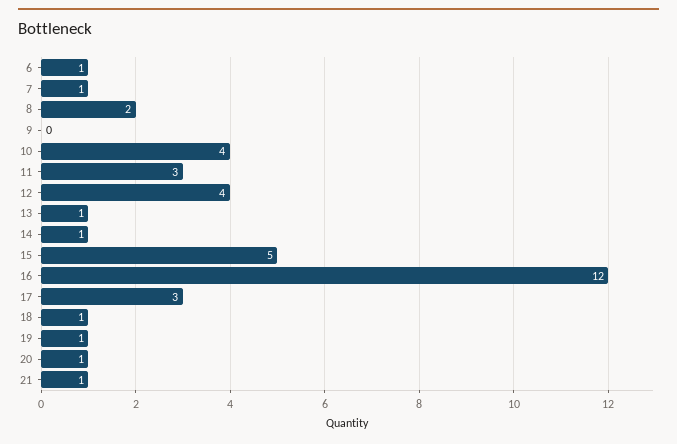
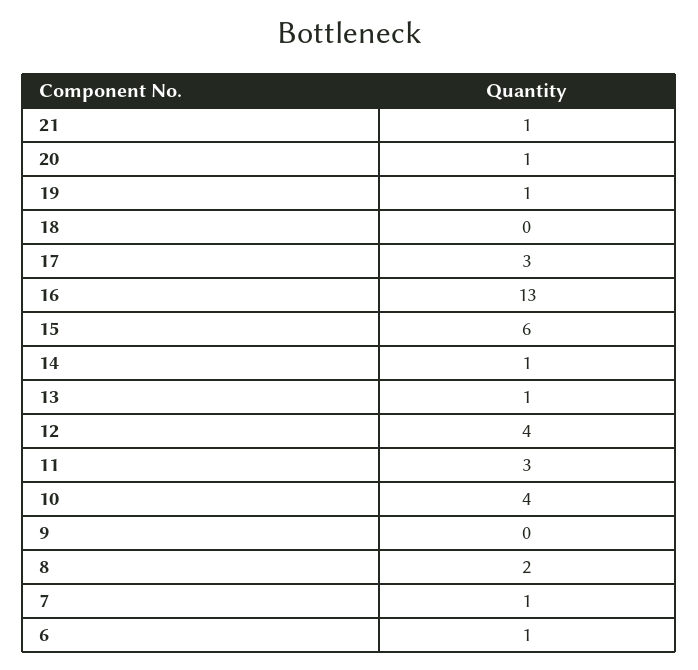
  {
    "6": 1,
    "7": 1,
    "8": 2,
    "9": 0,
    "10": 4,
    "11": 3,
    "12": 4,
    "13": 1,
    "14": 1,
-   "15": 5,
+   "15": 6,
-   "16": 12,
+   "16": 13,
    "17": 3,
-   "18": 1,
+   "18": 0,
    "19": 1,
    "20": 1,
    "21": 1
  }

